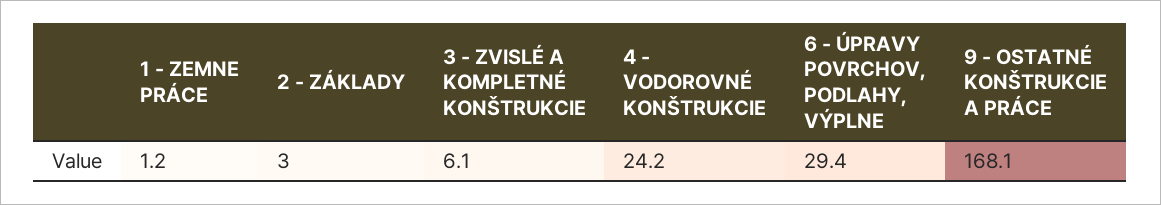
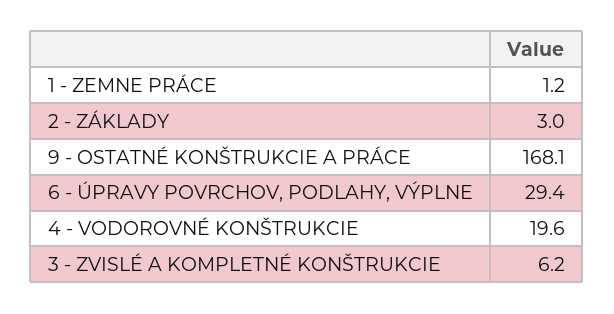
  {
    "1 - ZEMNE PRÁCE": 1.2,
    "2 - ZÁKLADY": 3,
-   "3 - ZVISLÉ A KOMPLETNÉ KONŠTRUKCIE": 6.1,
+   "3 - ZVISLÉ A KOMPLETNÉ KONŠTRUKCIE": 6.2,
-   "4 - VODOROVNÉ KONŠTRUKCIE": 24.2,
+   "4 - VODOROVNÉ KONŠTRUKCIE": 19.6,
    "6 - ÚPRAVY POVRCHOV, PODLAHY, VÝPLNE": 29.4,
    "9 - OSTATNÉ KONŠTRUKCIE A PRÁCE": 168.1
  }

